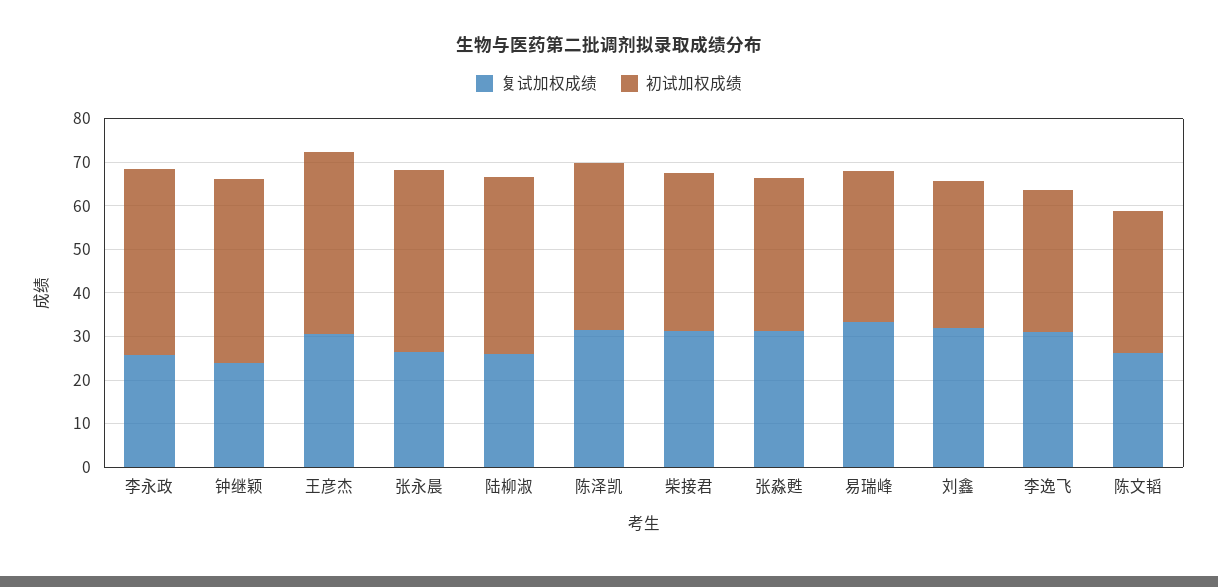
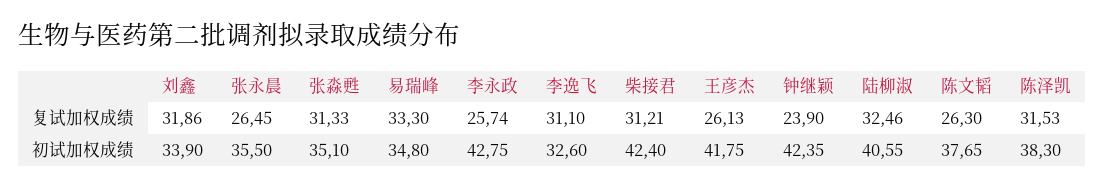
  {
    "复试加权成绩": {
      "李永政": 25.74,
      "钟继颖": 23.9,
-     "王彦杰": 30,
+     "王彦杰": 26.13,
      "张永晨": 26.45,
-     "陆柳淑": 26,
+     "陆柳淑": 32.46,
      "陈泽凯": 31.53,
      "柴接君": 31.21,
      "张淼甦": 31.33,
      "易瑞峰": 33.3,
      "刘鑫": 31.86,
      "李逸飞": 31.1,
      "陈文韬": 26.3
    },
    "初试加权成绩": {
      "李永政": 42.75,
      "钟继颖": 42.35,
      "王彦杰": 41.75,
-     "张永晨": 42,
+     "张永晨": 35.5,
      "陆柳淑": 40.55,
      "陈泽凯": 38.3,
-     "柴接君": 36,
+     "柴接君": 42.4,
      "张淼甦": 35.1,
      "易瑞峰": 34.8,
      "刘鑫": 33.9,
      "李逸飞": 32.6,
-     "陈文韬": 32
+     "陈文韬": 37.65
    }
  }

